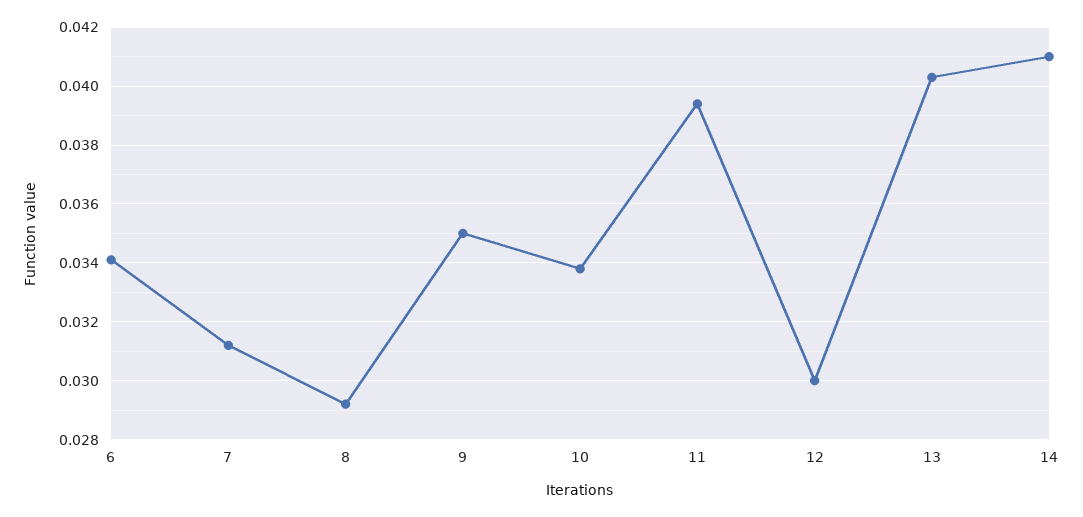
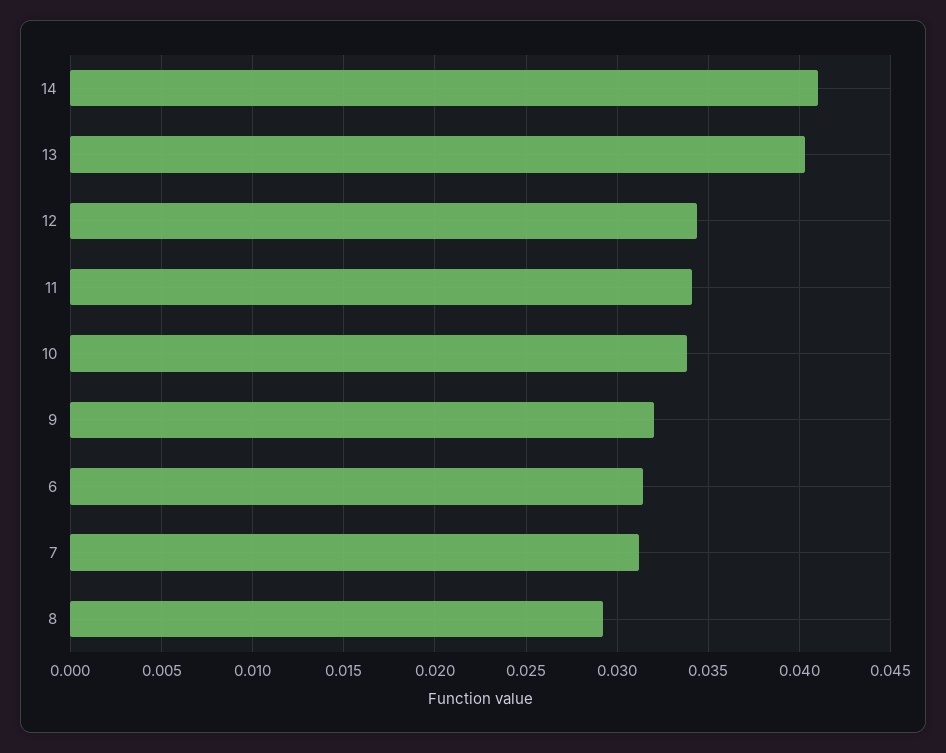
  {
-   "6": 0.034,
+   "6": 0.0315,
    "7": 0.031,
    "8": 0.029,
-   "9": 0.035,
+   "9": 0.032,
    "10": 0.034,
-   "11": 0.0395,
+   "11": 0.034,
-   "12": 0.03,
+   "12": 0.0345,
    "13": 0.0405,
    "14": 0.041
  }

